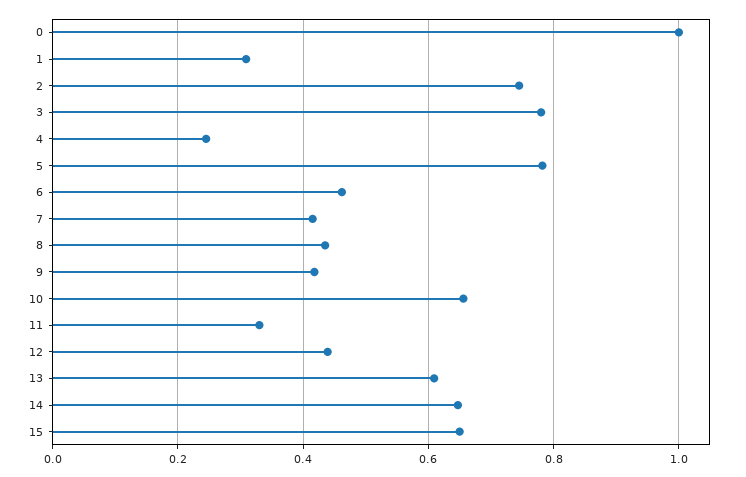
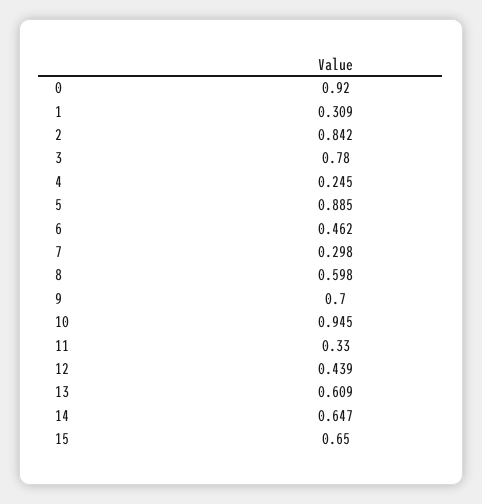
  {
-   "0": 1,
+   "0": 0.92,
    "1": 0.309,
-   "2": 0.74,
+   "2": 0.842,
    "3": 0.78,
    "4": 0.245,
-   "5": 0.78,
+   "5": 0.885,
    "6": 0.462,
-   "7": 0.42,
+   "7": 0.298,
-   "8": 0.44,
+   "8": 0.598,
-   "9": 0.42,
+   "9": 0.7,
-   "10": 0.66,
+   "10": 0.945,
    "11": 0.33,
    "12": 0.439,
    "13": 0.609,
    "14": 0.647,
    "15": 0.65
  }

